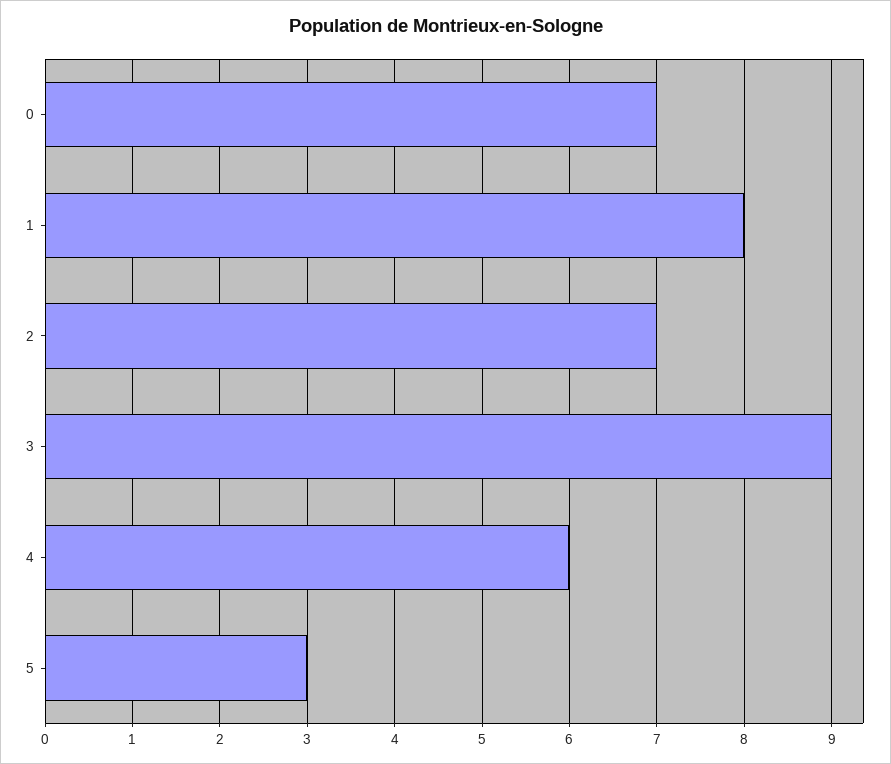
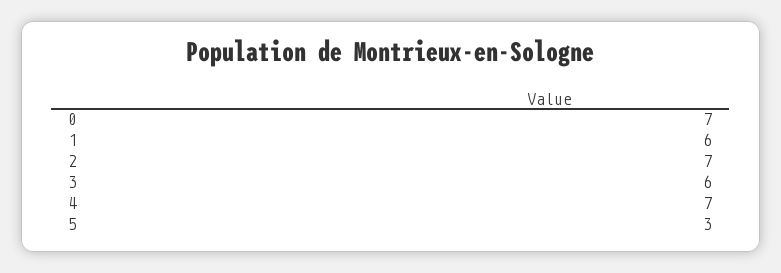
  {
    "0": 7,
-   "1": 8,
+   "1": 6,
    "2": 7,
-   "3": 9,
+   "3": 6,
-   "4": 6,
+   "4": 7,
    "5": 3
  }

